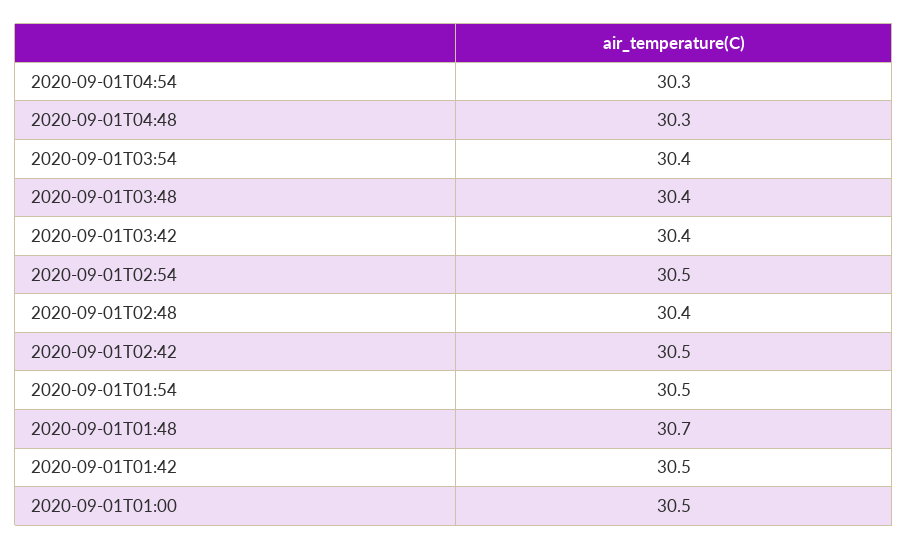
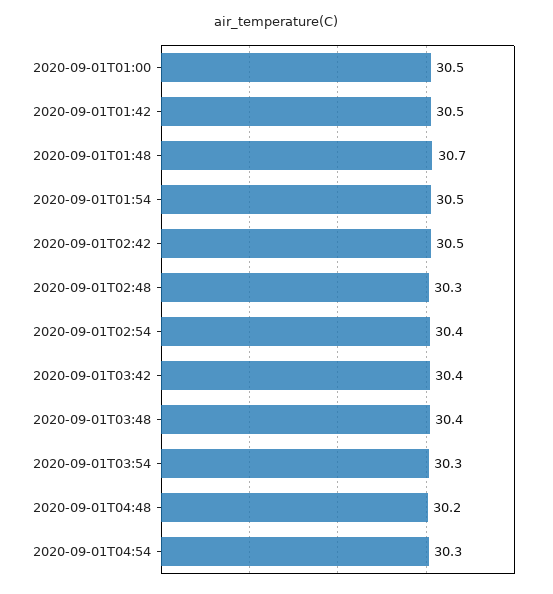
  {
    "2020-09-01T04:54": 30.3,
-   "2020-09-01T04:48": 30.3,
+   "2020-09-01T04:48": 30.2,
-   "2020-09-01T03:54": 30.4,
+   "2020-09-01T03:54": 30.3,
    "2020-09-01T03:48": 30.4,
    "2020-09-01T03:42": 30.4,
-   "2020-09-01T02:54": 30.5,
+   "2020-09-01T02:54": 30.4,
-   "2020-09-01T02:48": 30.4,
+   "2020-09-01T02:48": 30.3,
    "2020-09-01T02:42": 30.5,
    "2020-09-01T01:54": 30.5,
    "2020-09-01T01:48": 30.7,
    "2020-09-01T01:42": 30.5,
    "2020-09-01T01:00": 30.5
  }

